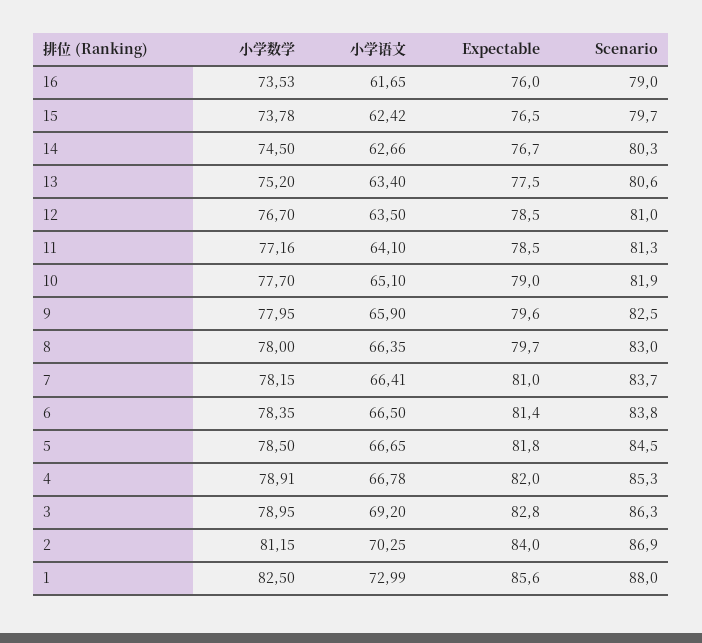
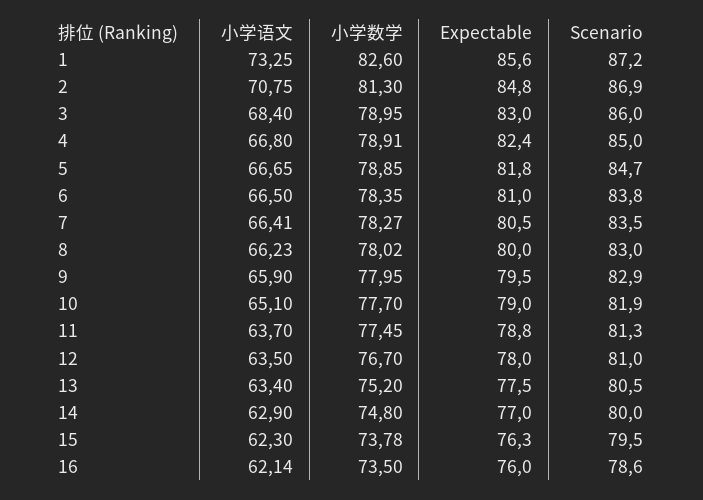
  {
    "小学数学": {
-     "16": 73.53,
+     "16": 73.5,
      "15": 73.78,
-     "14": 74.5,
+     "14": 74.8,
      "13": 75.2,
      "12": 76.7,
-     "11": 77.16,
+     "11": 77.45,
      "10": 77.7,
      "9": 77.95,
-     "8": 78,
+     "8": 78.02,
-     "7": 78.15,
+     "7": 78.27,
      "6": 78.35,
-     "5": 78.5,
+     "5": 78.85,
      "4": 78.91,
      "3": 78.95,
-     "2": 81.15,
+     "2": 81.3,
-     "1": 82.5
+     "1": 82.6
    },
    "小学语文": {
-     "16": 61.65,
+     "16": 62.14,
-     "15": 62.42,
+     "15": 62.3,
-     "14": 62.66,
+     "14": 62.9,
      "13": 63.4,
      "12": 63.5,
-     "11": 64.1,
+     "11": 63.7,
      "10": 65.1,
      "9": 65.9,
-     "8": 66.35,
+     "8": 66.23,
      "7": 66.41,
      "6": 66.5,
      "5": 66.65,
-     "4": 66.78,
+     "4": 66.8,
-     "3": 69.2,
+     "3": 68.4,
-     "2": 70.25,
+     "2": 70.75,
-     "1": 72.99
+     "1": 73.25
    },
    "Expectable": {
      "16": 76,
-     "15": 76.5,
+     "15": 76.3,
-     "14": 76.7,
+     "14": 77,
      "13": 77.5,
-     "12": 78.5,
+     "12": 78,
-     "11": 78.5,
+     "11": 78.8,
      "10": 79,
-     "9": 79.6,
+     "9": 79.5,
-     "8": 79.7,
+     "8": 80,
-     "7": 81,
+     "7": 80.5,
-     "6": 81.4,
+     "6": 81,
      "5": 81.8,
-     "4": 82,
+     "4": 82.4,
-     "3": 82.8,
+     "3": 83,
-     "2": 84,
+     "2": 84.8,
      "1": 85.6
    },
    "Scenario": {
-     "16": 79,
+     "16": 78.6,
-     "15": 79.7,
+     "15": 79.5,
-     "14": 80.3,
+     "14": 80,
-     "13": 80.6,
+     "13": 80.5,
      "12": 81,
      "11": 81.3,
      "10": 81.9,
-     "9": 82.5,
+     "9": 82.9,
      "8": 83,
-     "7": 83.7,
+     "7": 83.5,
      "6": 83.8,
-     "5": 84.5,
+     "5": 84.7,
-     "4": 85.3,
+     "4": 85,
-     "3": 86.3,
+     "3": 86,
      "2": 86.9,
-     "1": 88
+     "1": 87.2
    }
  }

